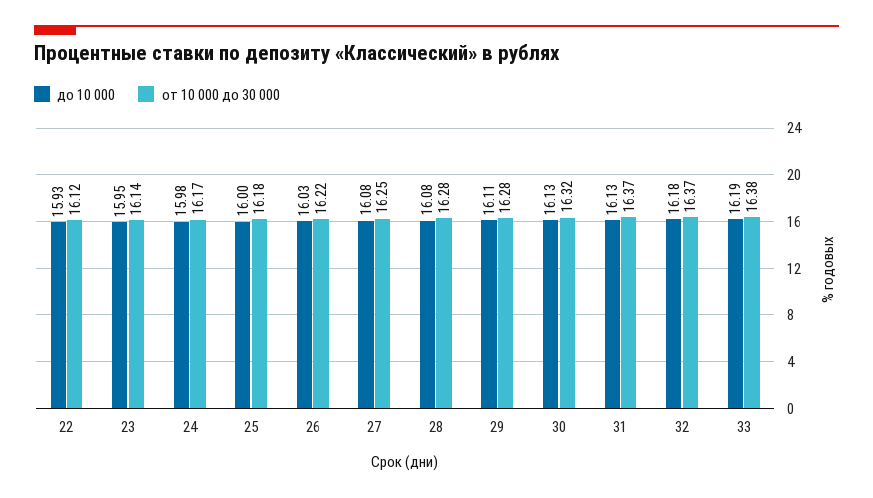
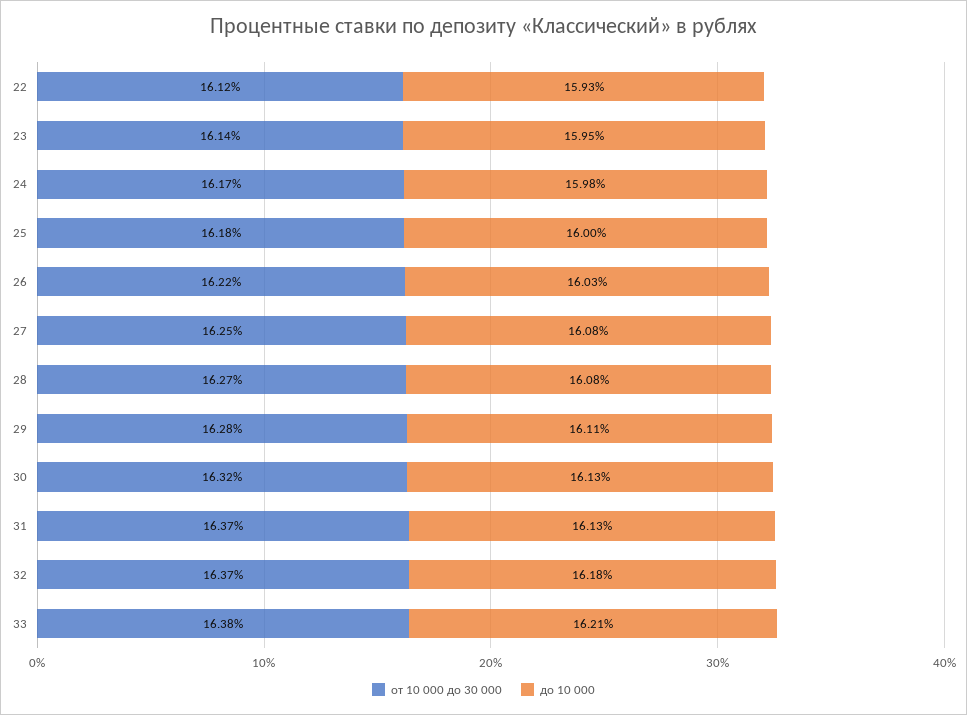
  {
    "до 10 000": {
      "22": 15.93,
      "23": 15.95,
      "24": 15.98,
      "25": 16,
      "26": 16.03,
      "27": 16.08,
      "28": 16.08,
      "29": 16.11,
      "30": 16.13,
      "31": 16.13,
      "32": 16.18,
-     "33": 16.19
+     "33": 16.21
    },
    "от 10 000 до 30 000": {
      "22": 16.12,
      "23": 16.14,
      "24": 16.17,
      "25": 16.18,
      "26": 16.22,
      "27": 16.25,
-     "28": 16.28,
+     "28": 16.27,
      "29": 16.28,
      "30": 16.32,
      "31": 16.37,
      "32": 16.37,
      "33": 16.38
    }
  }

